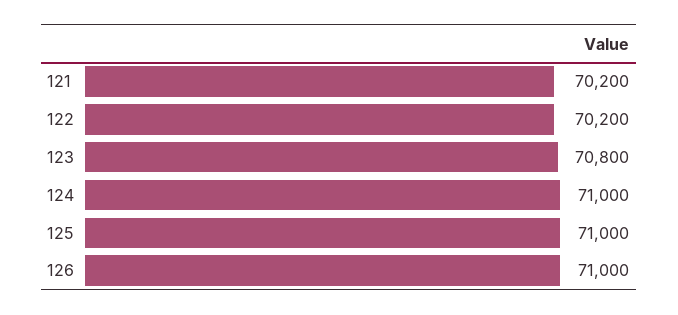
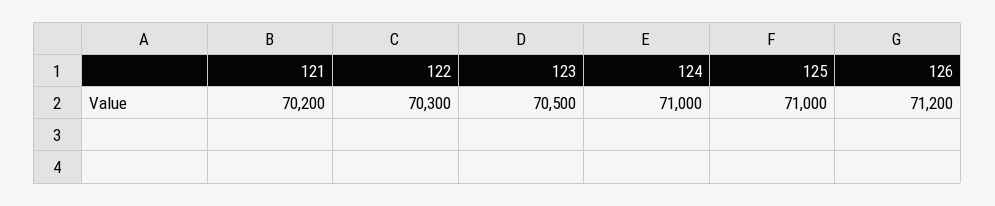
  {
    "121": 70200,
-   "122": 70200,
+   "122": 70300,
-   "123": 70800,
+   "123": 70500,
    "124": 71000,
    "125": 71000,
-   "126": 71000
+   "126": 71200
  }

